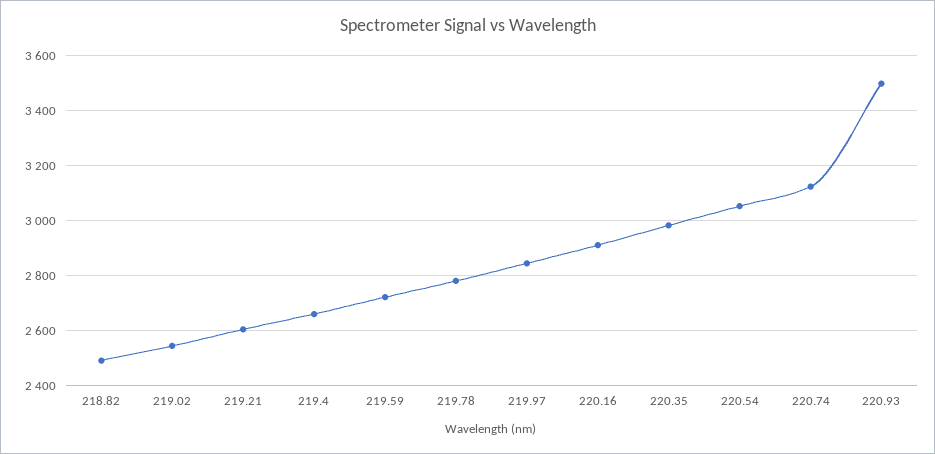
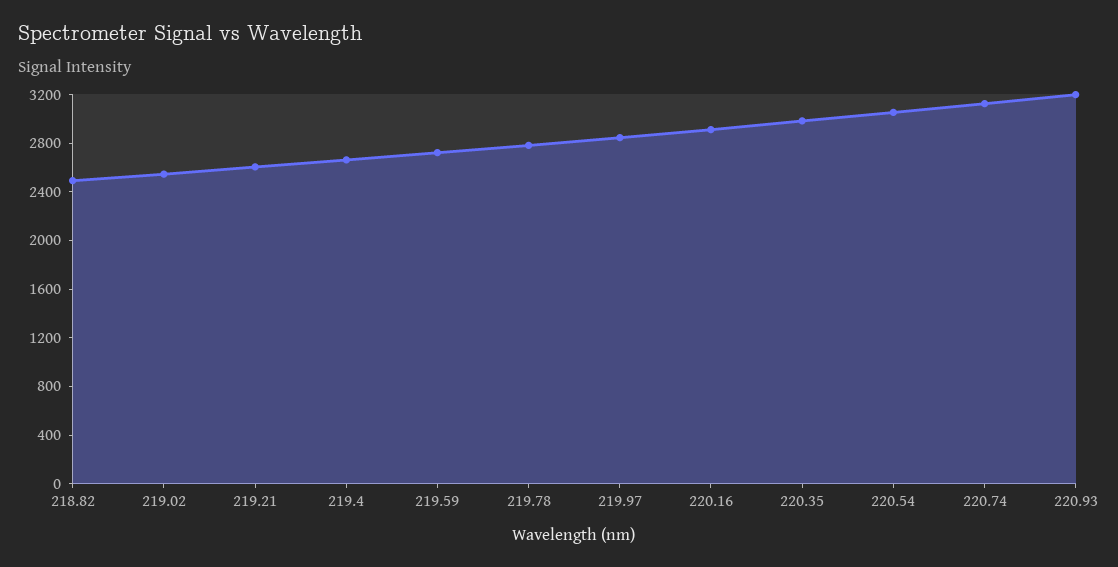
  {
    "218.82": 2500,
    "219.02": 2550,
    "219.21": 2600,
    "219.4": 2650,
    "219.59": 2725,
    "219.78": 2775,
    "219.97": 2850,
    "220.16": 2900,
    "220.35": 2975,
    "220.54": 3050,
    "220.74": 3125,
-   "220.93": 3500
+   "220.93": 3200
  }

